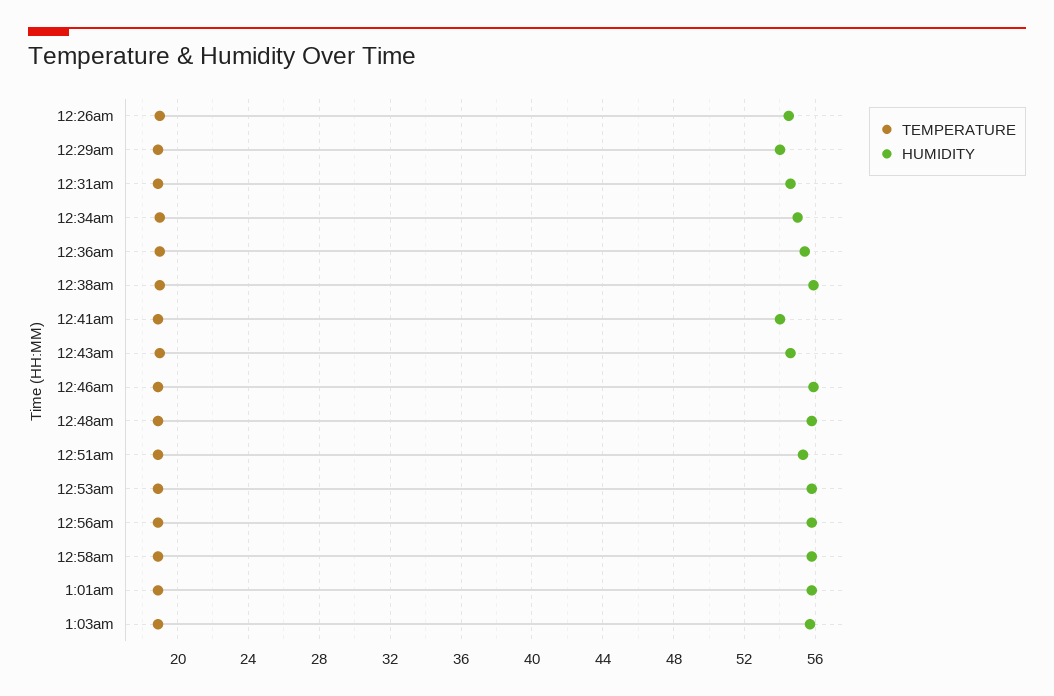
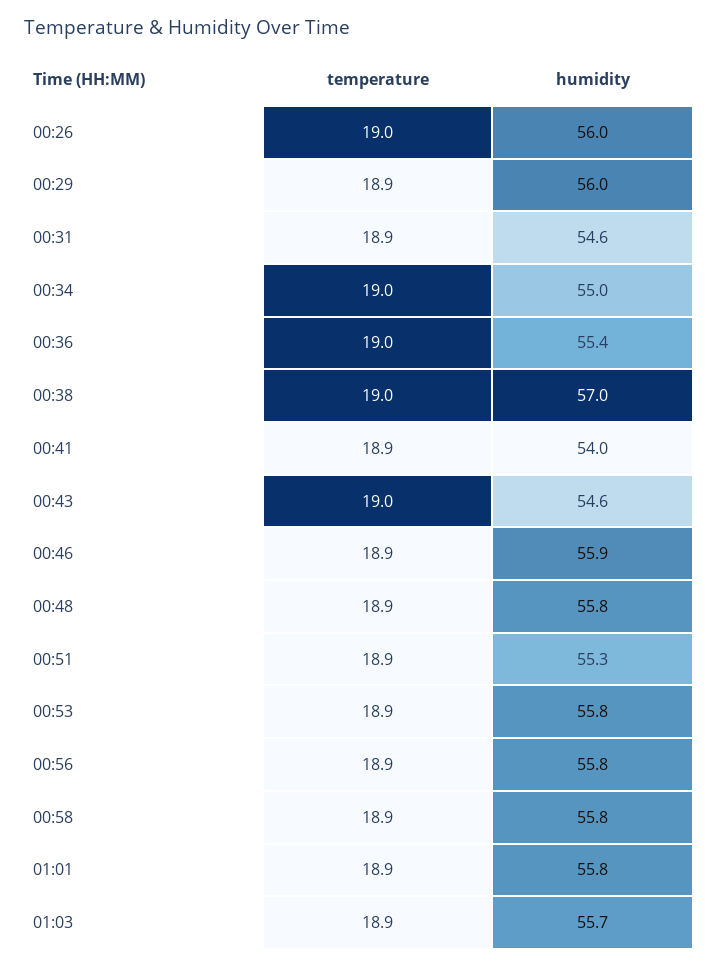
  {
    "TEMPERATURE": {
      "12:26am": 19,
      "12:29am": 18.9,
      "12:31am": 18.9,
      "12:34am": 19,
      "12:36am": 19,
      "12:38am": 19,
      "12:41am": 18.9,
      "12:43am": 19,
      "12:46am": 18.9,
      "12:48am": 18.9,
      "12:51am": 18.9,
      "12:53am": 18.9,
      "12:56am": 18.9,
      "12:58am": 18.9,
      "1:01am": 18.9,
      "1:03am": 18.9
    },
    "HUMIDITY": {
-     "12:26am": 54.5,
+     "12:26am": 56,
-     "12:29am": 54,
+     "12:29am": 56,
      "12:31am": 54.6,
      "12:34am": 55,
      "12:36am": 55.4,
-     "12:38am": 56,
+     "12:38am": 57,
      "12:41am": 54,
      "12:43am": 54.6,
      "12:46am": 55.9,
      "12:48am": 55.8,
      "12:51am": 55.3,
      "12:53am": 55.8,
      "12:56am": 55.8,
      "12:58am": 55.8,
      "1:01am": 55.8,
      "1:03am": 55.7
    }
  }

